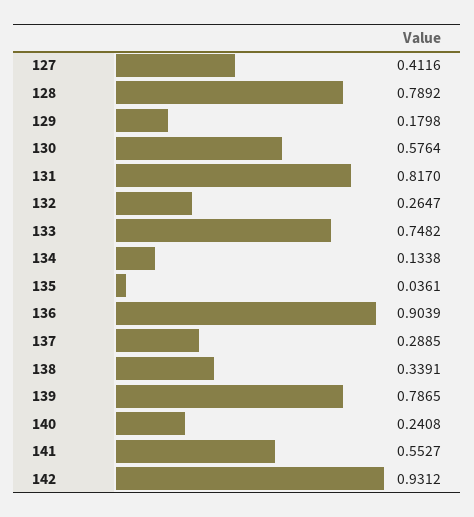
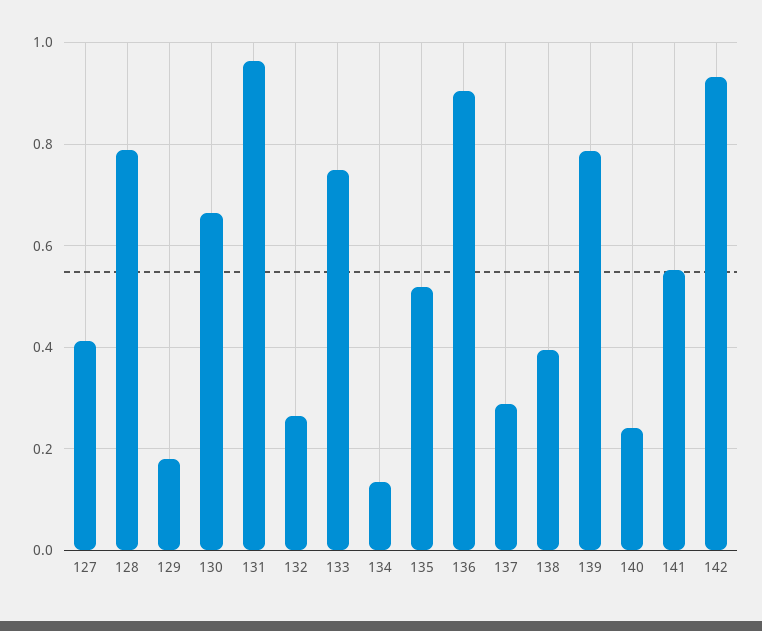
  {
    "127": 0.4116,
    "128": 0.7892,
    "129": 0.1798,
-   "130": 0.5764,
+   "130": 0.66,
-   "131": 0.817,
+   "131": 0.96,
    "132": 0.2647,
    "133": 0.7482,
    "134": 0.1338,
-   "135": 0.0361,
+   "135": 0.52,
    "136": 0.9039,
    "137": 0.2885,
-   "138": 0.3391,
+   "138": 0.4,
    "139": 0.7865,
    "140": 0.2408,
    "141": 0.5527,
    "142": 0.9312
  }

